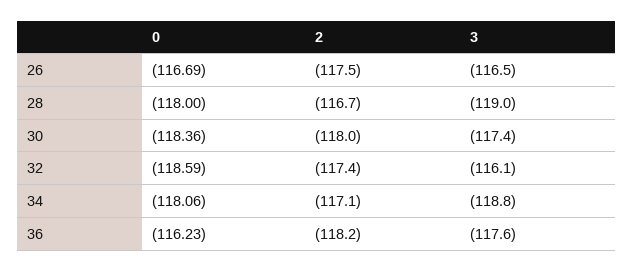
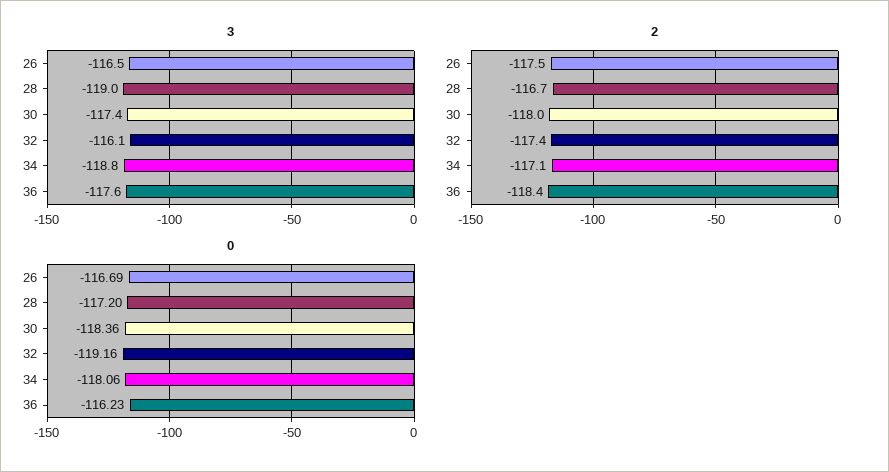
  {
    "0": {
      "26": -116.69,
-     "28": -118,
+     "28": -117.2,
      "30": -118.36,
-     "32": -118.59,
+     "32": -119.16,
      "34": -118.06,
      "36": -116.23
    },
    "2": {
      "26": -117.5,
      "28": -116.7,
      "30": -118,
      "32": -117.4,
      "34": -117.1,
-     "36": -118.2
+     "36": -118.4
    },
    "3": {
      "26": -116.5,
      "28": -119,
      "30": -117.4,
      "32": -116.1,
      "34": -118.8,
      "36": -117.6
    }
  }

